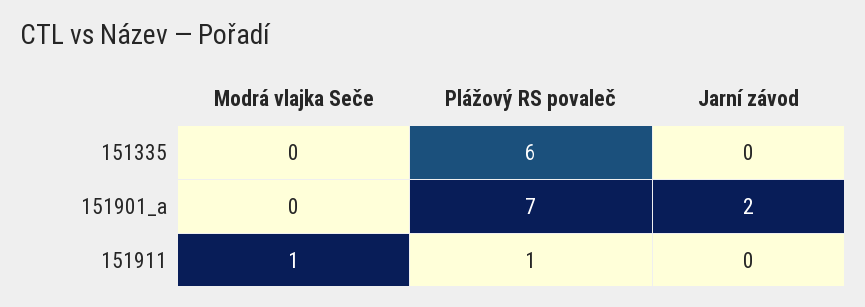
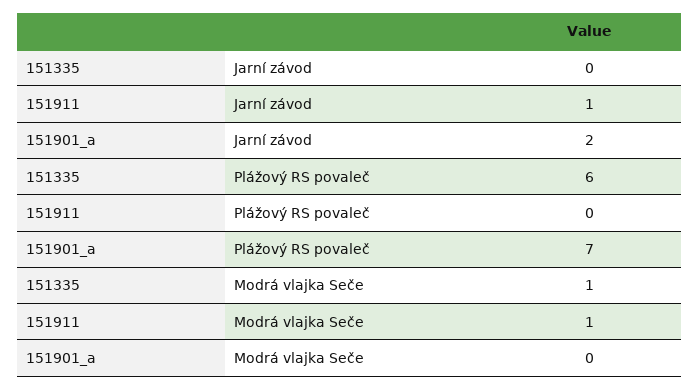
  {
    "Modrá vlajka Seče": {
-     "151335": 0,
+     "151335": 1,
      "151901_a": 0,
      "151911": 1
    },
    "Plážový RS povaleč": {
      "151335": 6,
      "151901_a": 7,
-     "151911": 1
+     "151911": 0
    },
    "Jarní závod": {
      "151335": 0,
      "151901_a": 2,
-     "151911": 0
+     "151911": 1
    }
  }

